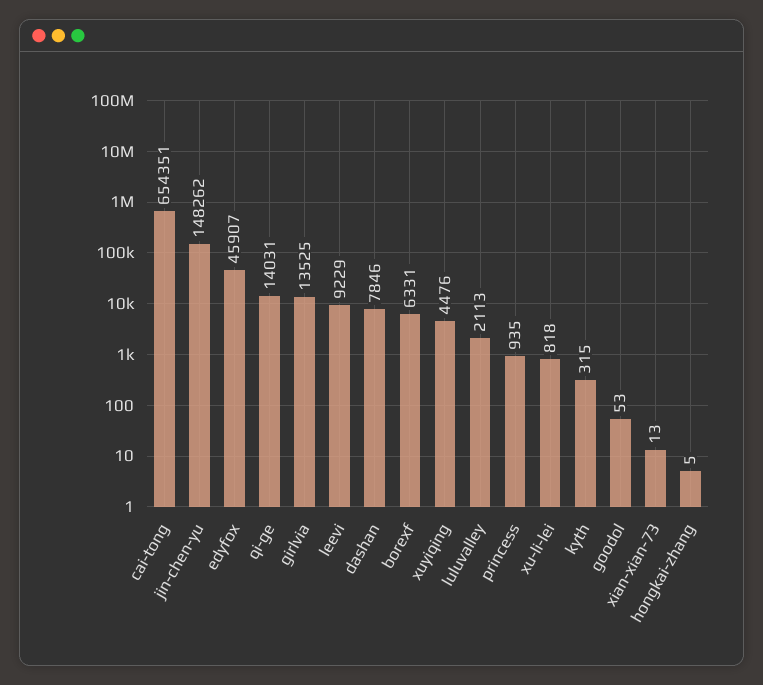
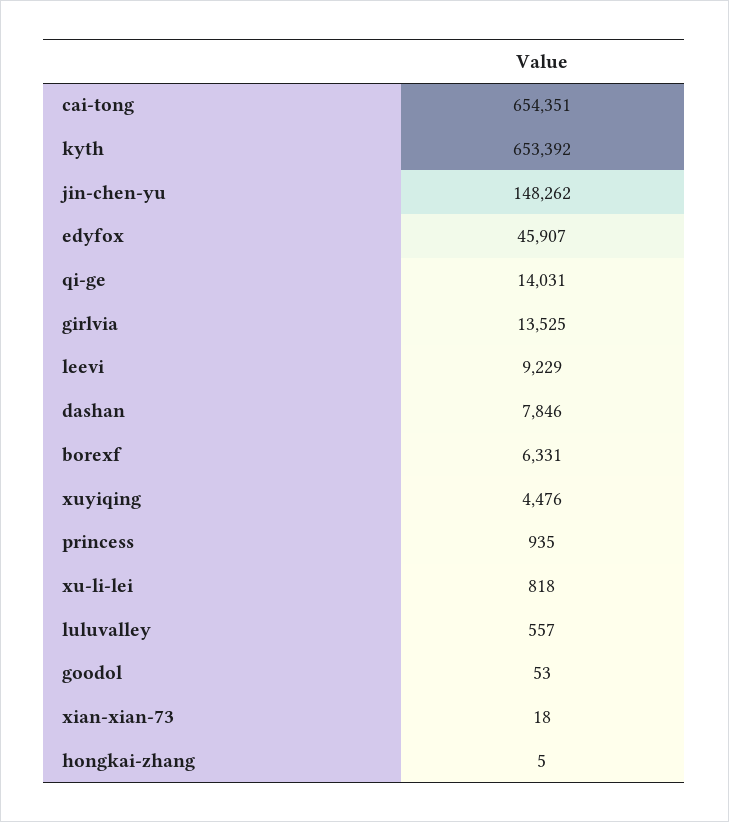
  {
    "cai-tong": 654351,
    "jin-chen-yu": 148262,
    "edyfox": 45907,
    "qi-ge": 14031,
    "girlvia": 13525,
    "leevi": 9229,
    "dashan": 7846,
    "borexf": 6331,
    "xuyiqing": 4476,
-   "luluvalley": 2113,
+   "luluvalley": 557,
    "princess": 935,
    "xu-li-lei": 818,
-   "kyth": 315,
+   "kyth": 653392,
    "goodol": 53,
-   "xian-xian-73": 13,
+   "xian-xian-73": 18,
    "hongkai-zhang": 5
  }

